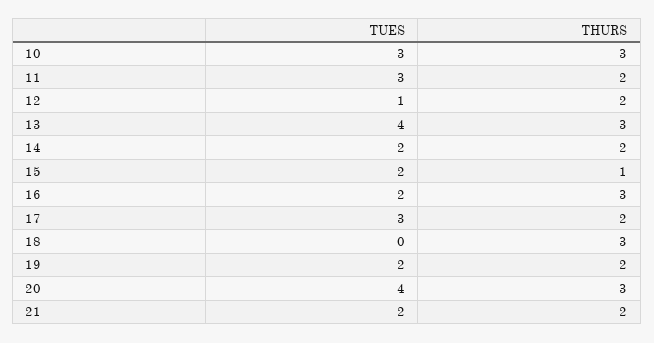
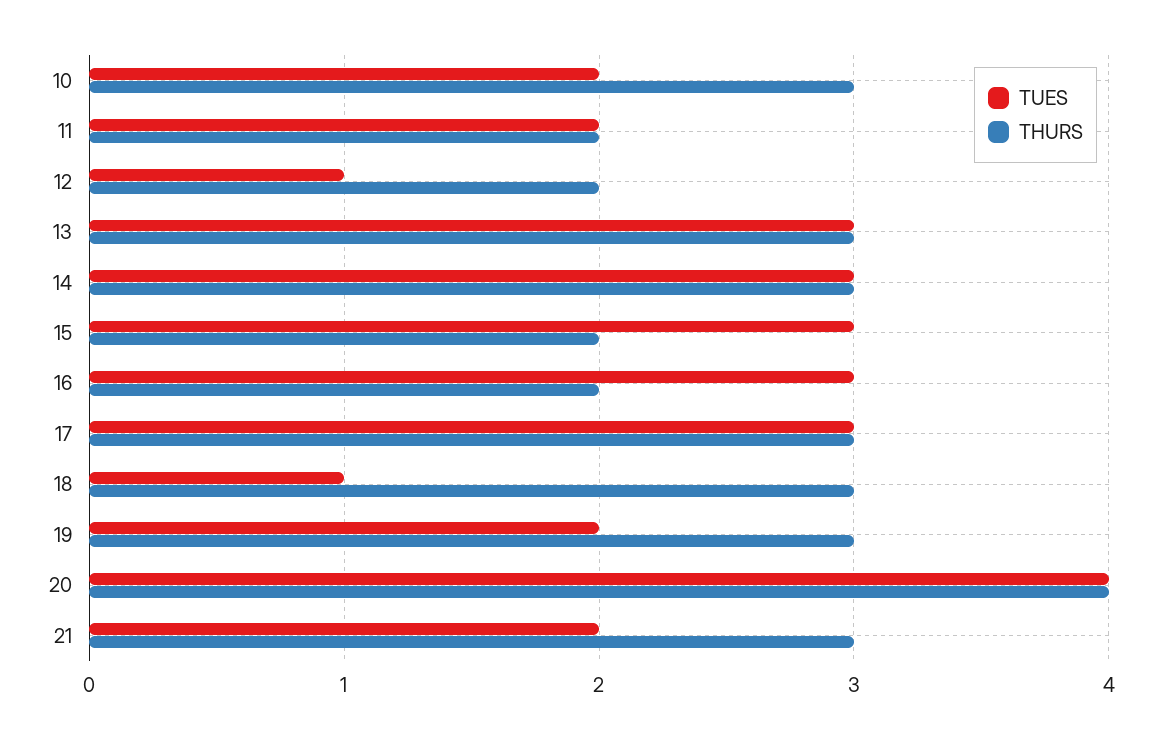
  {
    "TUES": {
-     "10": 3,
+     "10": 2,
-     "11": 3,
+     "11": 2,
      "12": 1,
-     "13": 4,
+     "13": 3,
-     "14": 2,
+     "14": 3,
-     "15": 2,
+     "15": 3,
-     "16": 2,
+     "16": 3,
      "17": 3,
-     "18": 0,
+     "18": 1,
      "19": 2,
      "20": 4,
      "21": 2
    },
    "THURS": {
      "10": 3,
      "11": 2,
      "12": 2,
      "13": 3,
-     "14": 2,
+     "14": 3,
-     "15": 1,
+     "15": 2,
-     "16": 3,
+     "16": 2,
-     "17": 2,
+     "17": 3,
      "18": 3,
-     "19": 2,
+     "19": 3,
-     "20": 3,
+     "20": 4,
-     "21": 2
+     "21": 3
    }
  }

